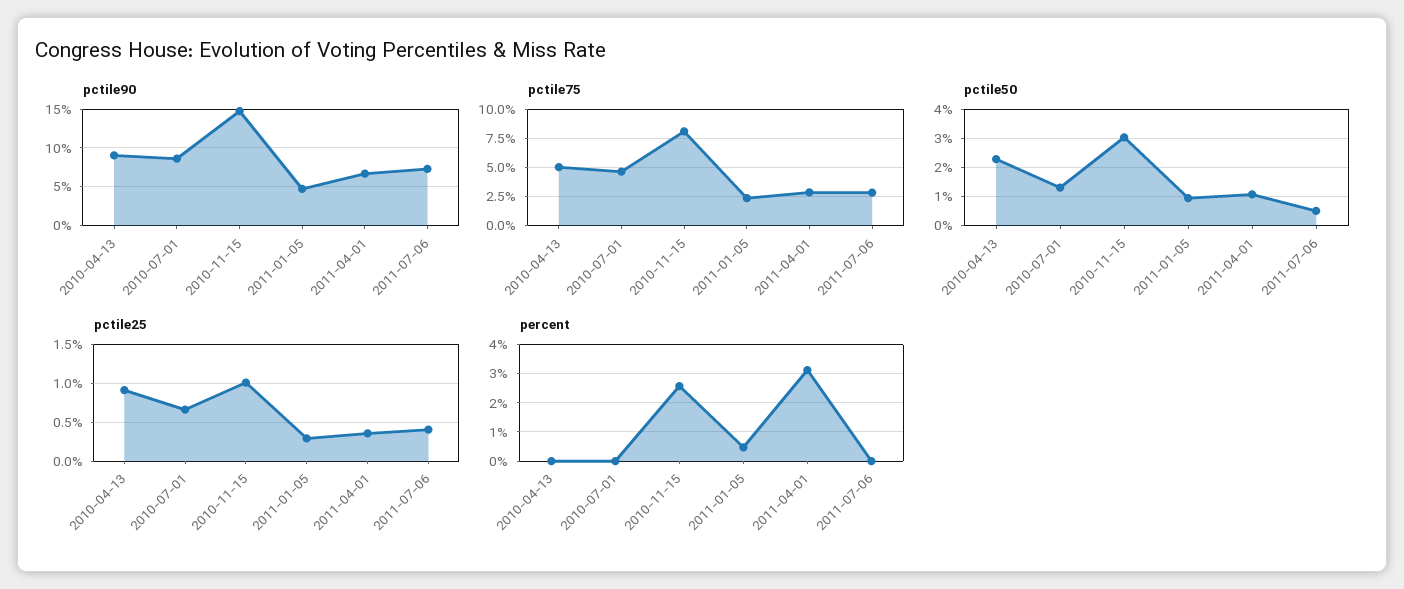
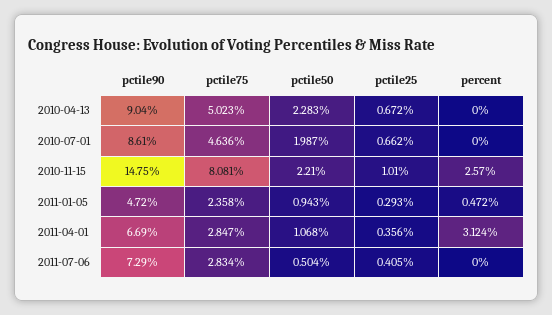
  {
    "pctile90": {
      "2010-04-13": 9.04,
      "2010-07-01": 8.61,
      "2010-11-15": 14.75,
      "2011-01-05": 4.72,
      "2011-04-01": 6.69,
      "2011-07-06": 7.29
    },
    "pctile75": {
      "2010-04-13": 5.023,
      "2010-07-01": 4.636,
      "2010-11-15": 8.081,
      "2011-01-05": 2.358,
      "2011-04-01": 2.847,
      "2011-07-06": 2.834
    },
    "pctile50": {
      "2010-04-13": 2.283,
-     "2010-07-01": 1.25,
+     "2010-07-01": 1.987,
-     "2010-11-15": 3,
+     "2010-11-15": 2.21,
      "2011-01-05": 0.943,
      "2011-04-01": 1.068,
      "2011-07-06": 0.504
    },
    "pctile25": {
-     "2010-04-13": 0.9,
+     "2010-04-13": 0.672,
      "2010-07-01": 0.662,
      "2010-11-15": 1.01,
      "2011-01-05": 0.293,
      "2011-04-01": 0.356,
      "2011-07-06": 0.405
    },
    "percent": {
      "2010-04-13": 0,
      "2010-07-01": 0,
      "2010-11-15": 2.57,
      "2011-01-05": 0.472,
      "2011-04-01": 3.124,
      "2011-07-06": 0
    }
  }

